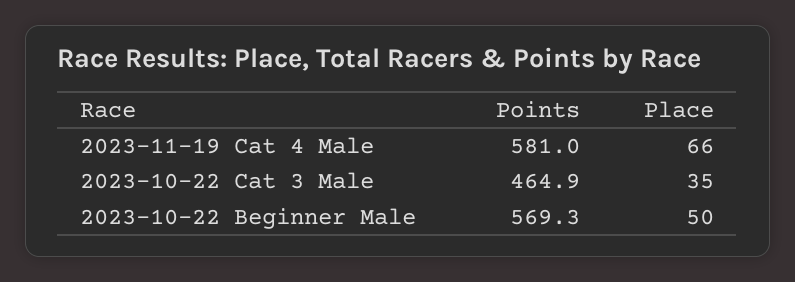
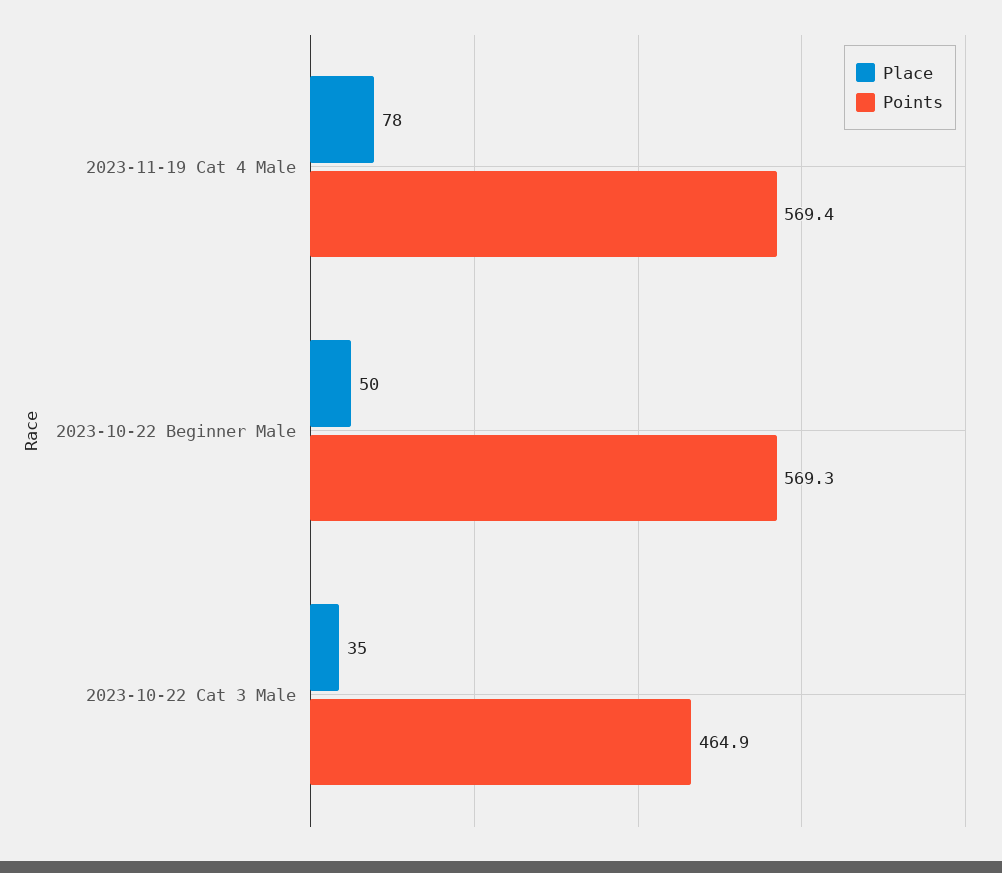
  {
    "Points": {
-     "2023-11-19 Cat 4 Male": 581,
+     "2023-11-19 Cat 4 Male": 569.4,
      "2023-10-22 Cat 3 Male": 464.9,
      "2023-10-22 Beginner Male": 569.3
    },
    "Place": {
-     "2023-11-19 Cat 4 Male": 66,
+     "2023-11-19 Cat 4 Male": 78,
      "2023-10-22 Cat 3 Male": 35,
      "2023-10-22 Beginner Male": 50
    }
  }

